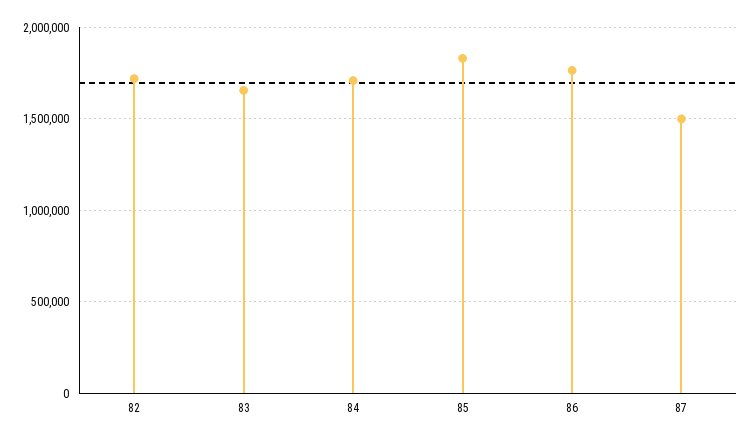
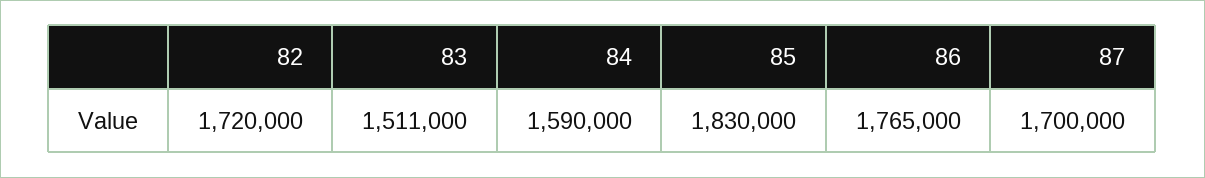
  {
    "82": 1720000,
-   "83": 1650000,
+   "83": 1511000,
-   "84": 1700000,
+   "84": 1590000,
    "85": 1830000,
    "86": 1765000,
-   "87": 1500000
+   "87": 1700000
  }

